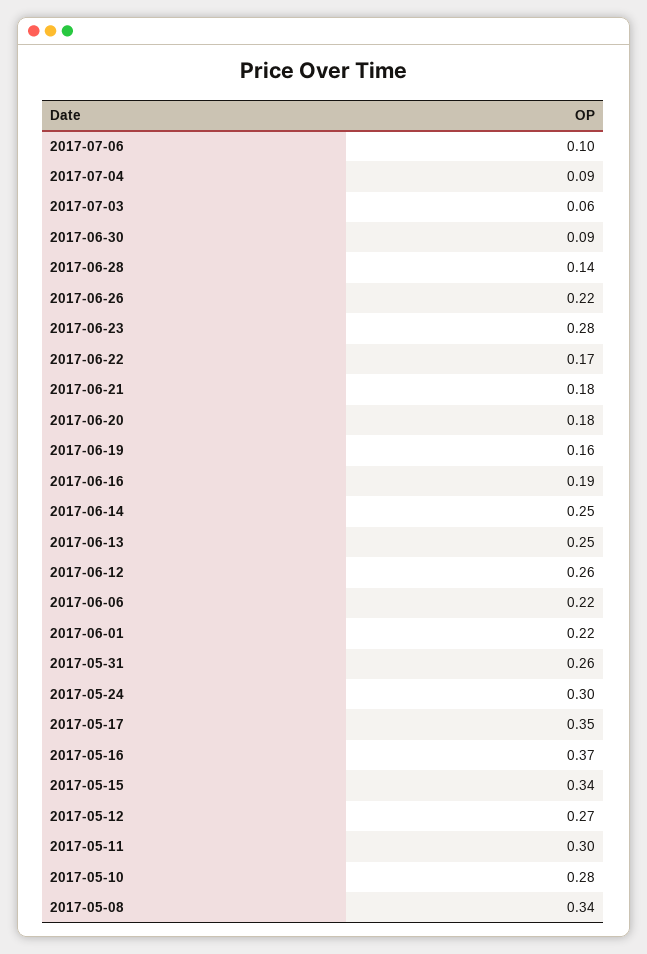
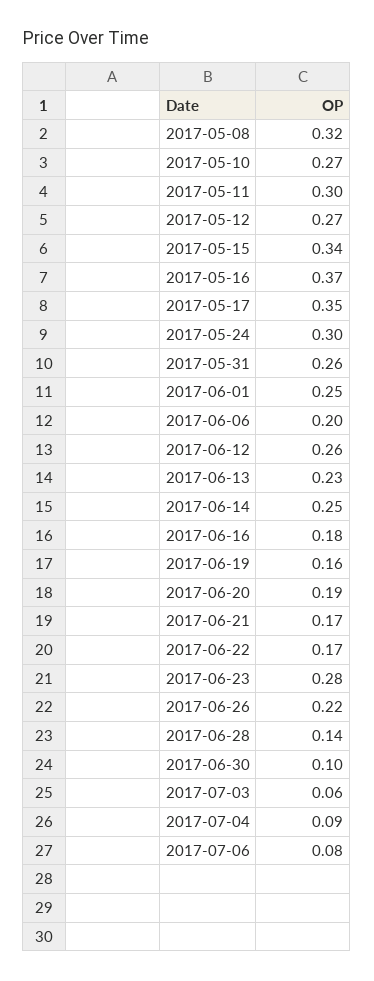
  {
-   "2017-07-06": 0.1,
+   "2017-07-06": 0.08,
    "2017-07-04": 0.09,
    "2017-07-03": 0.06,
-   "2017-06-30": 0.09,
+   "2017-06-30": 0.1,
    "2017-06-28": 0.14,
    "2017-06-26": 0.22,
    "2017-06-23": 0.28,
    "2017-06-22": 0.17,
-   "2017-06-21": 0.18,
+   "2017-06-21": 0.17,
-   "2017-06-20": 0.18,
+   "2017-06-20": 0.19,
    "2017-06-19": 0.16,
-   "2017-06-16": 0.19,
+   "2017-06-16": 0.18,
    "2017-06-14": 0.25,
-   "2017-06-13": 0.25,
+   "2017-06-13": 0.23,
    "2017-06-12": 0.26,
-   "2017-06-06": 0.22,
+   "2017-06-06": 0.2,
-   "2017-06-01": 0.22,
+   "2017-06-01": 0.25,
    "2017-05-31": 0.26,
    "2017-05-24": 0.3,
    "2017-05-17": 0.35,
    "2017-05-16": 0.37,
    "2017-05-15": 0.34,
    "2017-05-12": 0.27,
    "2017-05-11": 0.3,
-   "2017-05-10": 0.28,
+   "2017-05-10": 0.27,
-   "2017-05-08": 0.34
+   "2017-05-08": 0.32
  }

